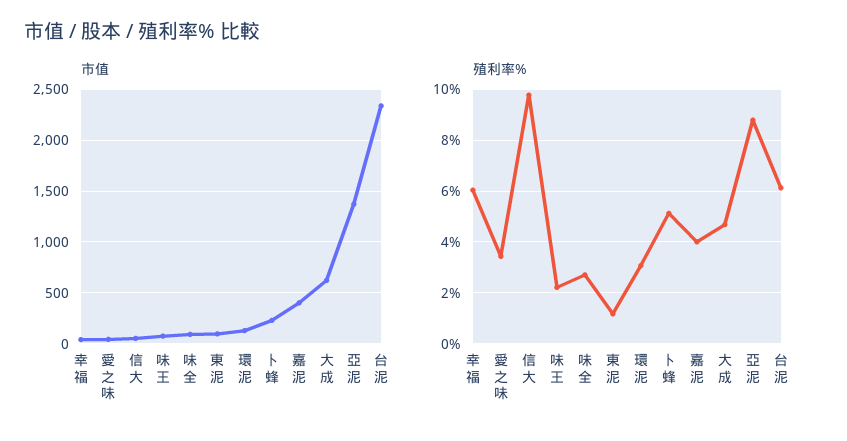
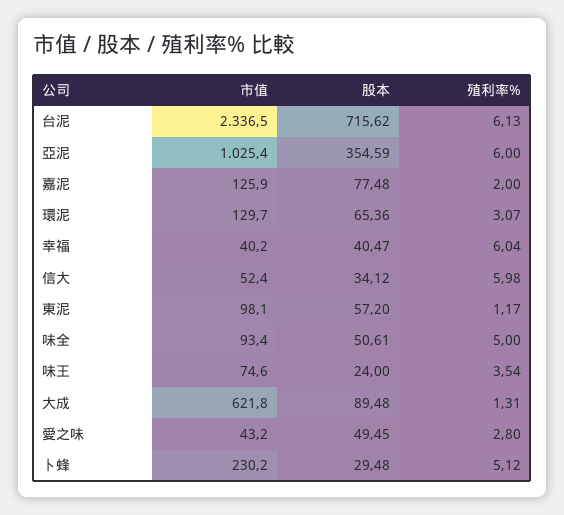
  {
    "市值": {
      "幸福": 40.2,
      "愛之味": 43.2,
      "信大": 52.4,
      "味王": 74.6,
      "味全": 93.4,
      "東泥": 98.1,
      "環泥": 129.7,
      "卜蜂": 230.2,
-     "嘉泥": 400,
+     "嘉泥": 125.9,
      "大成": 621.8,
-     "亞泥": 1400,
+     "亞泥": 1025.4,
      "台泥": 2336.5
    },
    "殖利率%": {
      "幸福": 6.04,
-     "愛之味": 3.5,
+     "愛之味": 2.8,
-     "信大": 9.75,
+     "信大": 5.98,
-     "味王": 2.25,
+     "味王": 3.54,
-     "味全": 2.75,
+     "味全": 5,
      "東泥": 1.17,
      "環泥": 3.07,
      "卜蜂": 5.12,
-     "嘉泥": 4,
+     "嘉泥": 2,
-     "大成": 4.75,
+     "大成": 1.31,
-     "亞泥": 8.75,
+     "亞泥": 6,
      "台泥": 6.13
-   }
+   },
+   "股本": {
+     "台泥": 715.62,
+     "亞泥": 354.59,
+     "嘉泥": 77.48,
+     "環泥": 65.36,
+     "幸福": 40.47,
+     "信大": 34.12,
+     "東泥": 57.2,
+     "味全": 50.61,
+     "味王": 24,
+     "大成": 89.48,
+     "愛之味": 49.45,
+     "卜蜂": 29.48
+   }
  }

